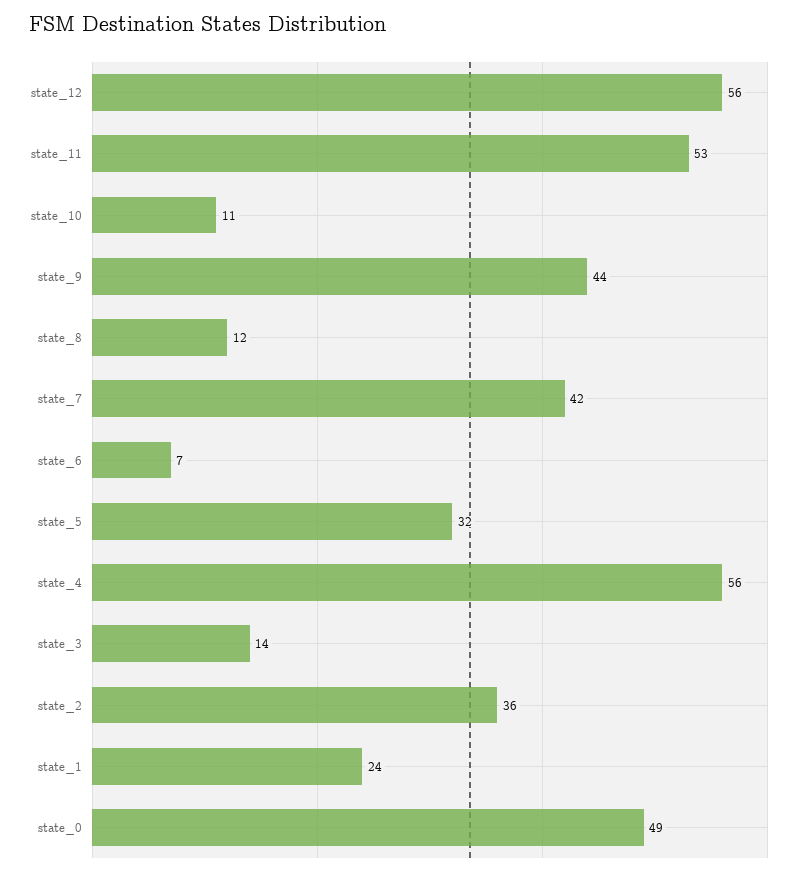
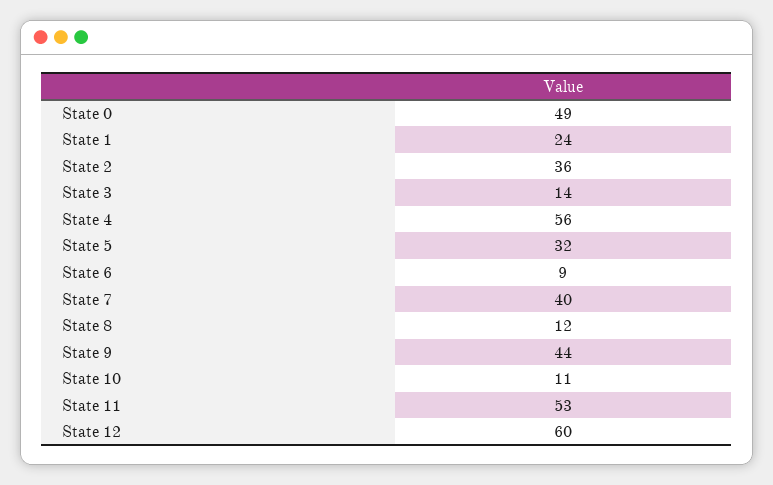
  {
-   "state_12": 56,
+   "state_12": 60,
    "state_11": 53,
    "state_10": 11,
    "state_9": 44,
    "state_8": 12,
-   "state_7": 42,
+   "state_7": 40,
-   "state_6": 7,
+   "state_6": 9,
    "state_5": 32,
    "state_4": 56,
    "state_3": 14,
    "state_2": 36,
    "state_1": 24,
    "state_0": 49
  }

